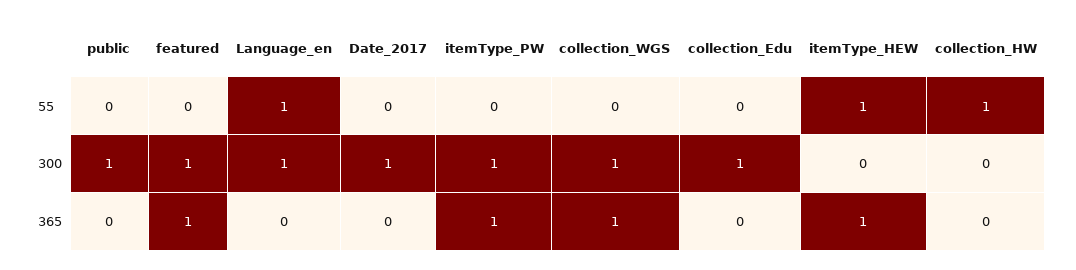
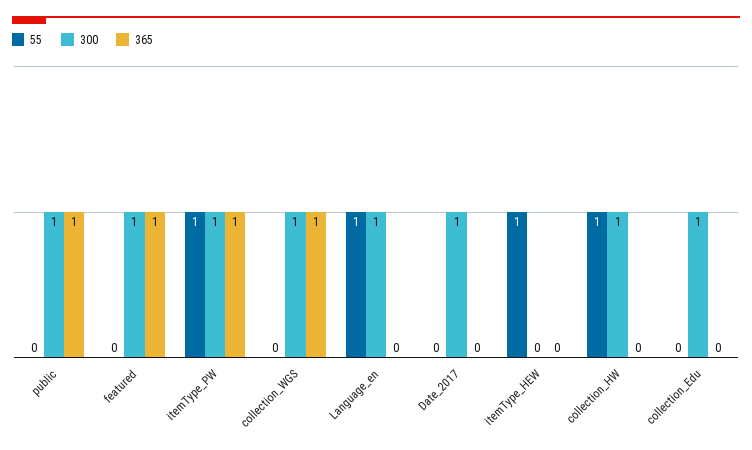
  {
    "55": {
      "public": 0,
      "featured": 0,
      "Language_en": 1,
      "Date_2017": 0,
-     "itemType_PW": 0,
+     "itemType_PW": 1,
      "collection_WGS": 0,
      "collection_Edu": 0,
      "itemType_HEW": 1,
      "collection_HW": 1
    },
    "300": {
      "public": 1,
      "featured": 1,
      "Language_en": 1,
      "Date_2017": 1,
      "itemType_PW": 1,
      "collection_WGS": 1,
      "collection_Edu": 1,
      "itemType_HEW": 0,
-     "collection_HW": 0
+     "collection_HW": 1
    },
    "365": {
-     "public": 0,
+     "public": 1,
      "featured": 1,
      "Language_en": 0,
      "Date_2017": 0,
      "itemType_PW": 1,
      "collection_WGS": 1,
      "collection_Edu": 0,
-     "itemType_HEW": 1,
+     "itemType_HEW": 0,
      "collection_HW": 0
    }
  }

